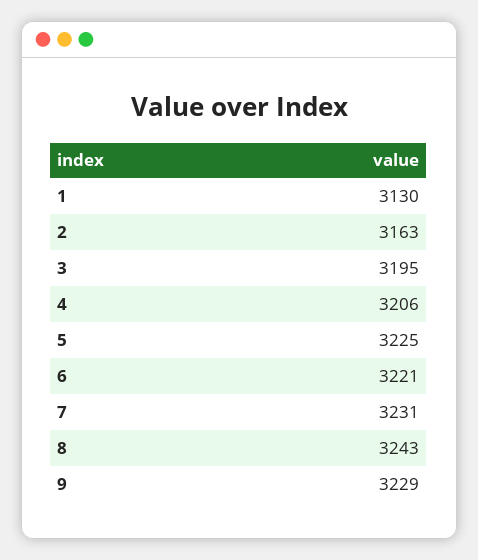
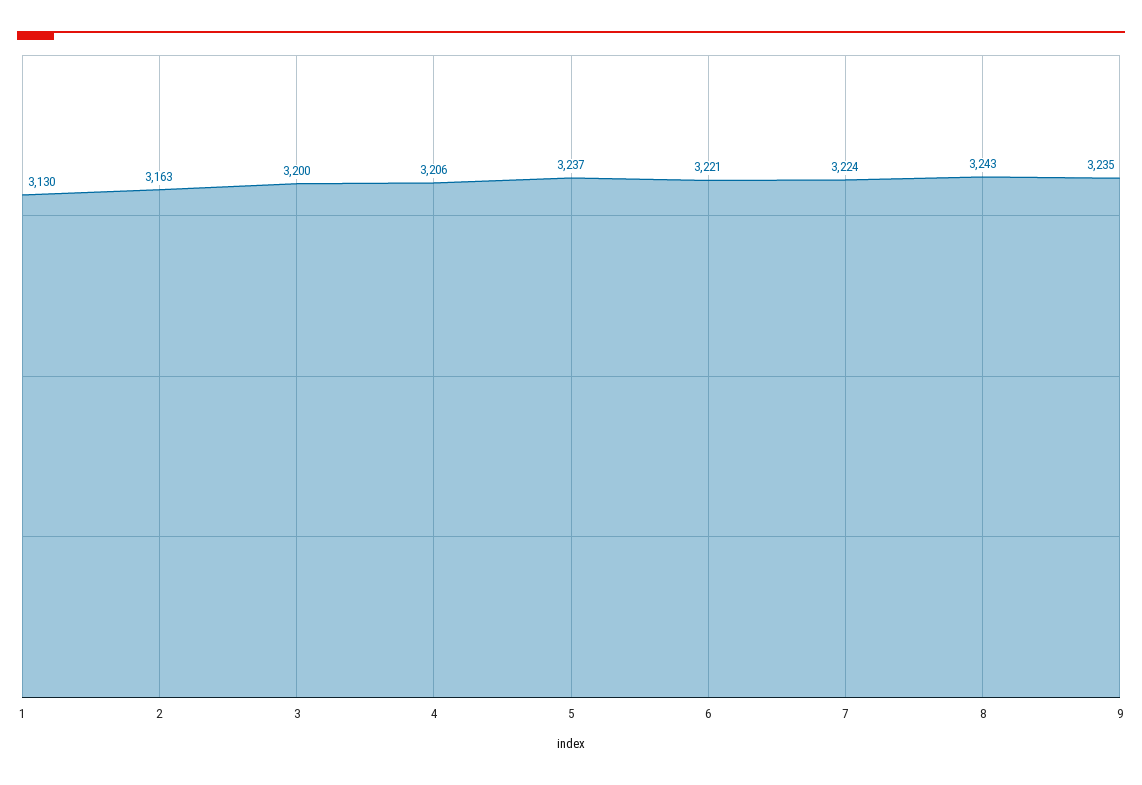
  {
    "1": 3130,
    "2": 3163,
-   "3": 3195,
+   "3": 3200,
    "4": 3206,
-   "5": 3225,
+   "5": 3237,
    "6": 3221,
-   "7": 3231,
+   "7": 3224,
    "8": 3243,
-   "9": 3229
+   "9": 3235
  }

